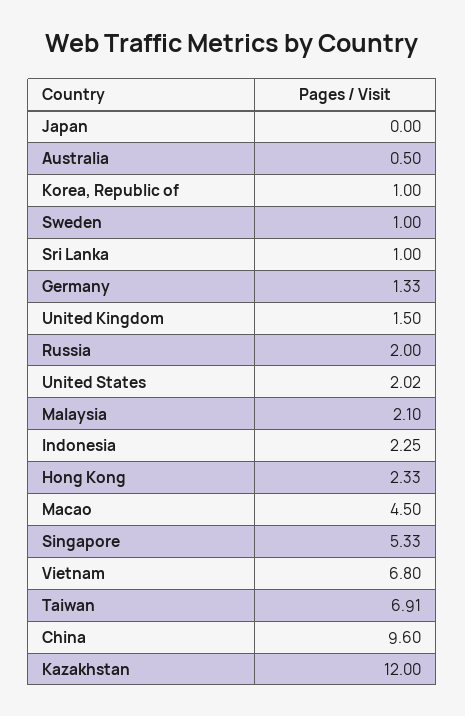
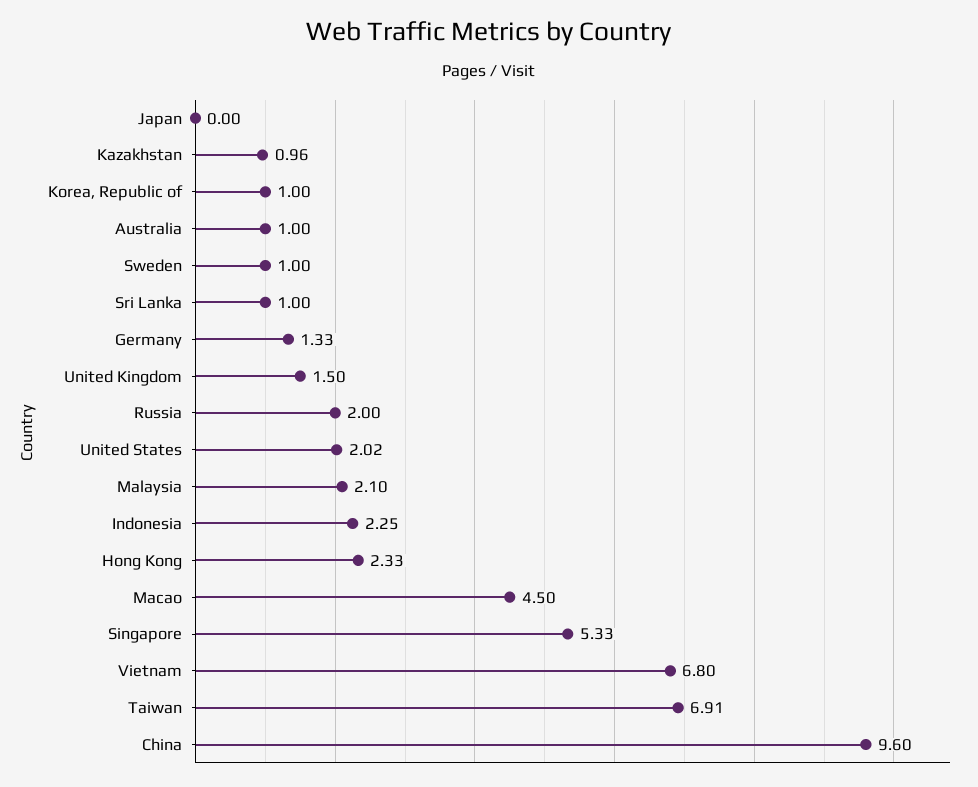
  {
    "Japan": 0,
-   "Australia": 0.5,
+   "Australia": 1,
    "Korea, Republic of": 1,
    "Sweden": 1,
    "Sri Lanka": 1,
    "Germany": 1.33,
    "United Kingdom": 1.5,
    "Russia": 2,
    "United States": 2.02,
    "Malaysia": 2.1,
    "Indonesia": 2.25,
    "Hong Kong": 2.33,
    "Macao": 4.5,
    "Singapore": 5.33,
    "Vietnam": 6.8,
    "Taiwan": 6.91,
    "China": 9.6,
-   "Kazakhstan": 12
+   "Kazakhstan": 0.96
  }

